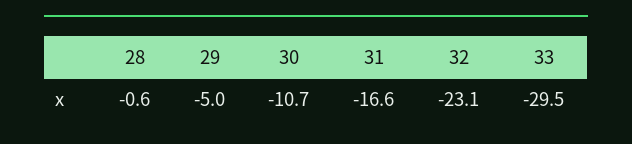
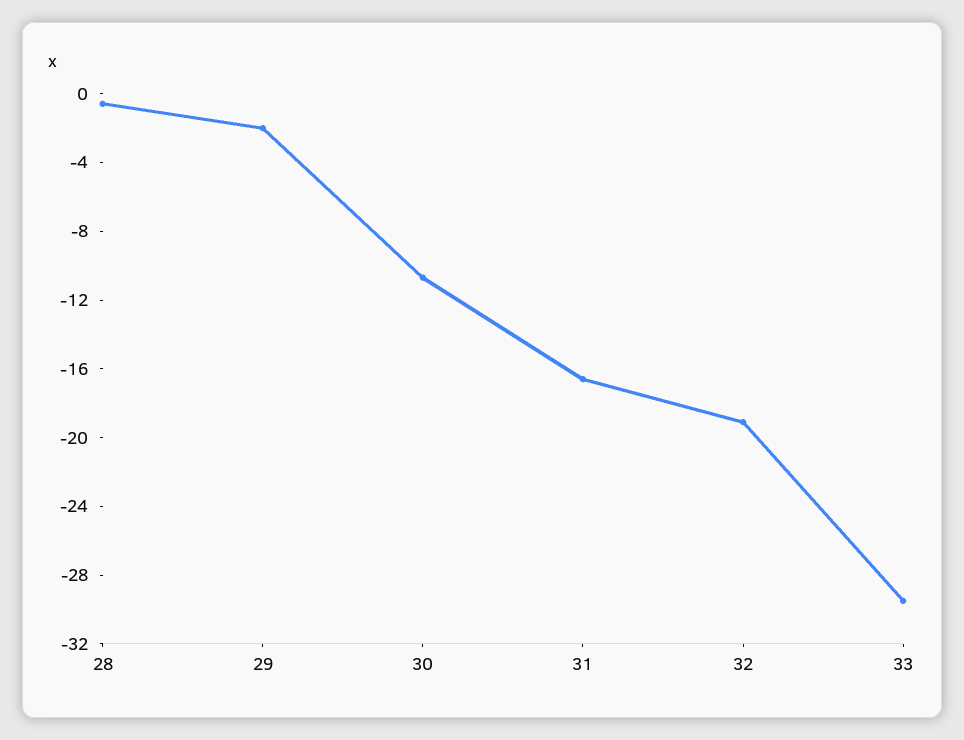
  {
    "28": -0.6,
-   "29": -5,
+   "29": -2,
    "30": -10.7,
    "31": -16.6,
-   "32": -23.1,
+   "32": -19,
    "33": -29.5
  }

